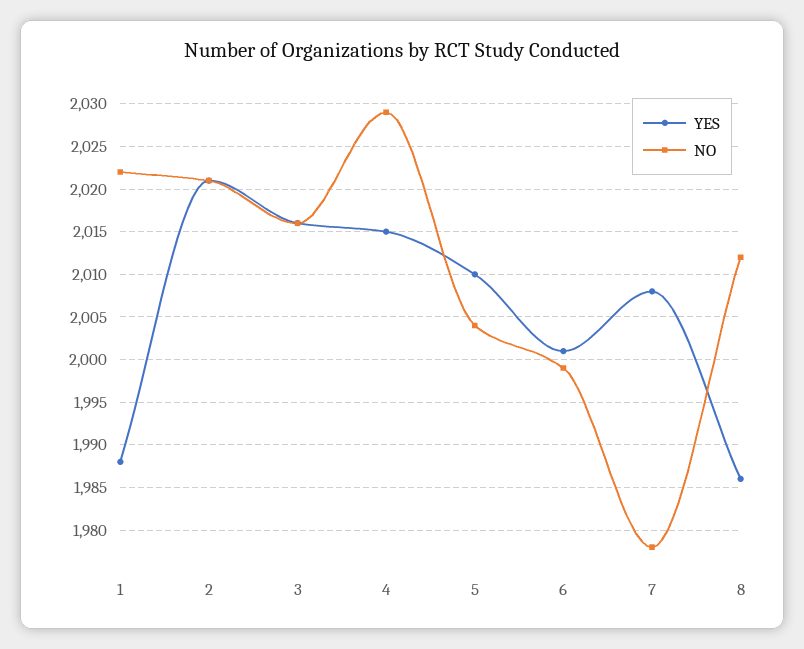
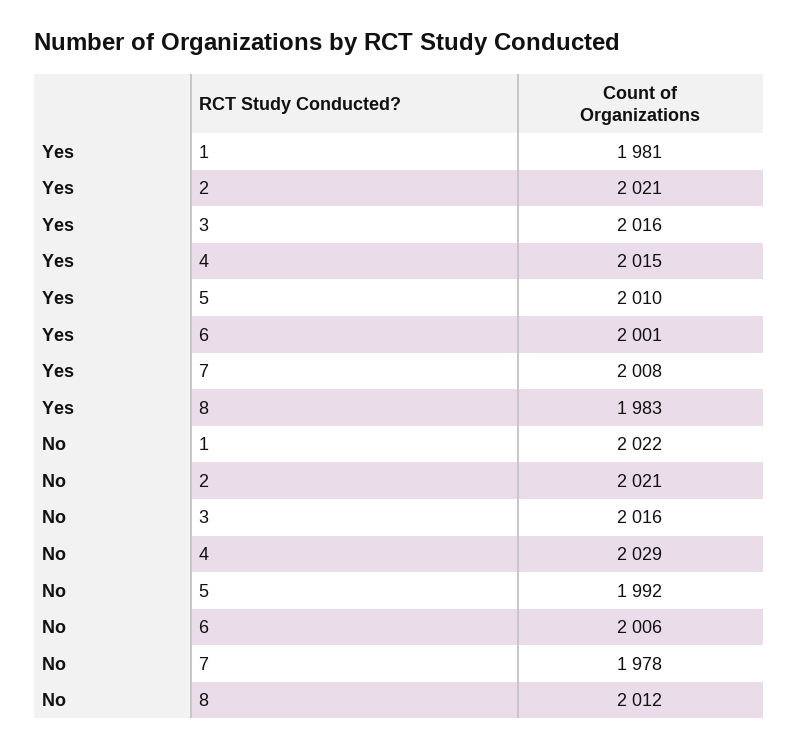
  {
    "YES": {
-     "1": 1988,
+     "1": 1981,
      "2": 2021,
      "3": 2016,
      "4": 2015,
      "5": 2010,
      "6": 2001,
      "7": 2008,
-     "8": 1986
+     "8": 1983
    },
    "NO": {
      "1": 2022,
      "2": 2021,
      "3": 2016,
      "4": 2029,
-     "5": 2004,
+     "5": 1992,
-     "6": 1999,
+     "6": 2006,
      "7": 1978,
      "8": 2012
    }
  }

